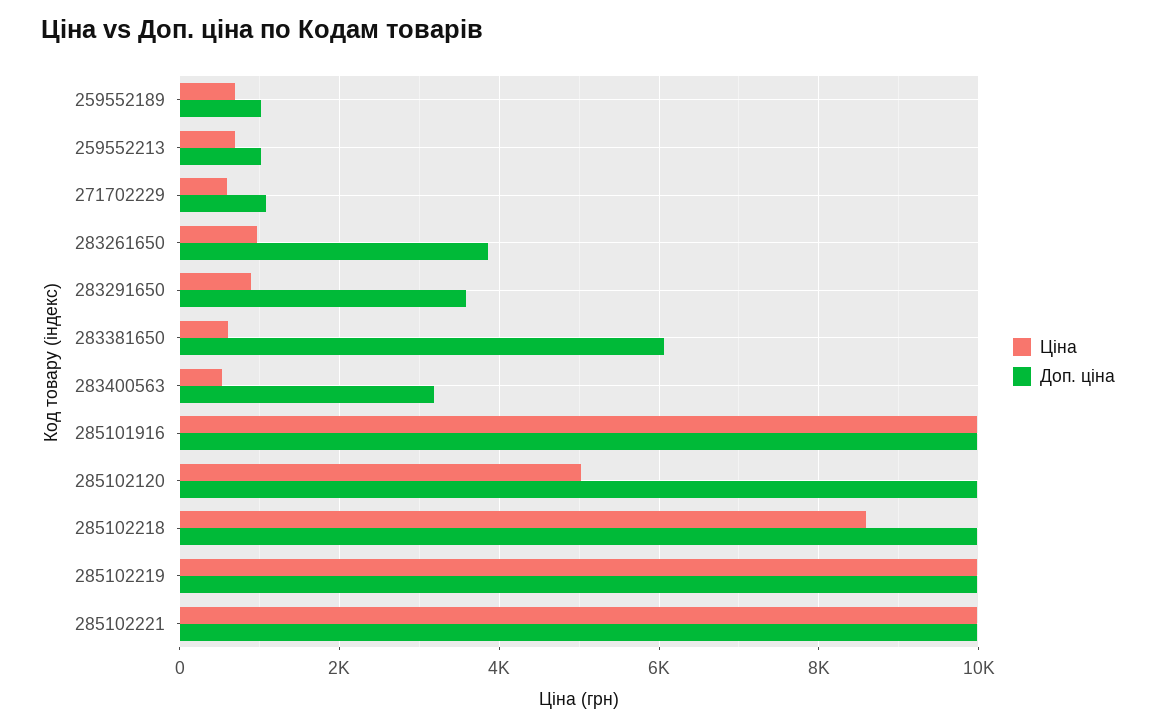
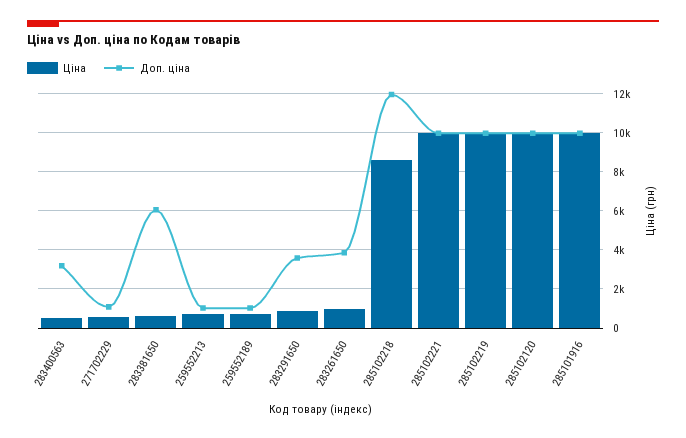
  {
    "Ціна": {
      "259552189": 600,
      "259552213": 600,
      "271702229": 600,
      "283261650": 1000,
      "283291650": 800,
      "283381650": 600,
      "283400563": 600,
      "285101916": 10000,
-     "285102120": 5000,
+     "285102120": 10000,
      "285102218": 8600,
      "285102219": 10000,
      "285102221": 10000
    },
    "Доп. ціна": {
      "259552189": 1000,
      "259552213": 1000,
      "271702229": 1000,
      "283261650": 3800,
      "283291650": 3600,
      "283381650": 6000,
      "283400563": 3200,
      "285101916": 10000,
      "285102120": 10000,
-     "285102218": 10000,
+     "285102218": 12000,
      "285102219": 10000,
      "285102221": 10000
    }
  }

